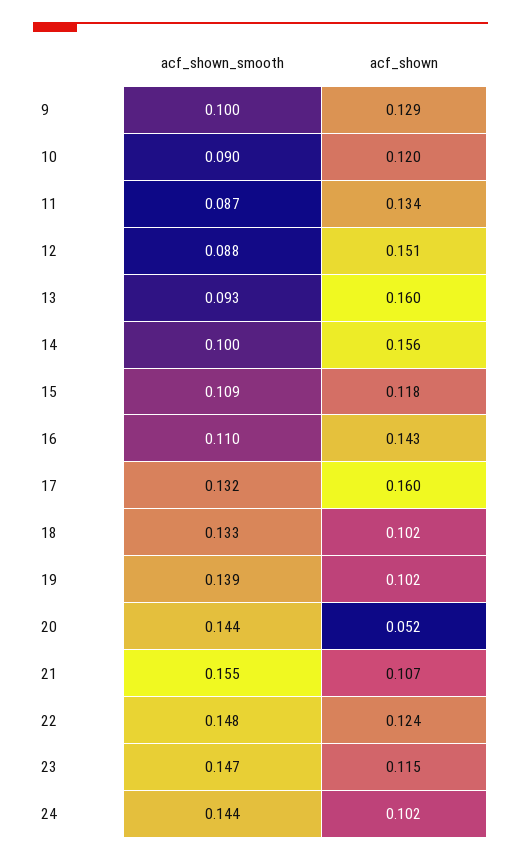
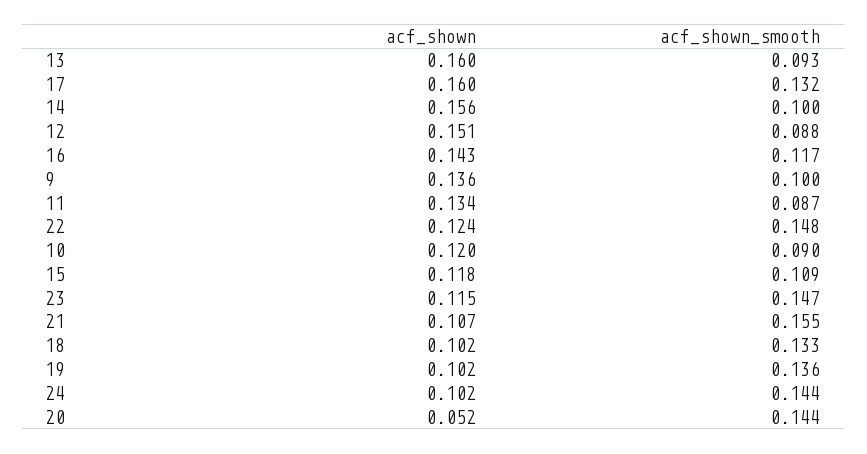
  {
    "acf_shown_smooth": {
      "9": 0.1,
      "10": 0.09,
      "11": 0.087,
      "12": 0.088,
      "13": 0.093,
      "14": 0.1,
      "15": 0.109,
-     "16": 0.11,
+     "16": 0.117,
      "17": 0.132,
      "18": 0.133,
-     "19": 0.139,
+     "19": 0.136,
      "20": 0.144,
      "21": 0.155,
      "22": 0.148,
      "23": 0.147,
      "24": 0.144
    },
    "acf_shown": {
-     "9": 0.129,
+     "9": 0.136,
      "10": 0.12,
      "11": 0.134,
      "12": 0.151,
      "13": 0.16,
      "14": 0.156,
      "15": 0.118,
      "16": 0.143,
      "17": 0.16,
      "18": 0.102,
      "19": 0.102,
      "20": 0.052,
      "21": 0.107,
      "22": 0.124,
      "23": 0.115,
      "24": 0.102
    }
  }

